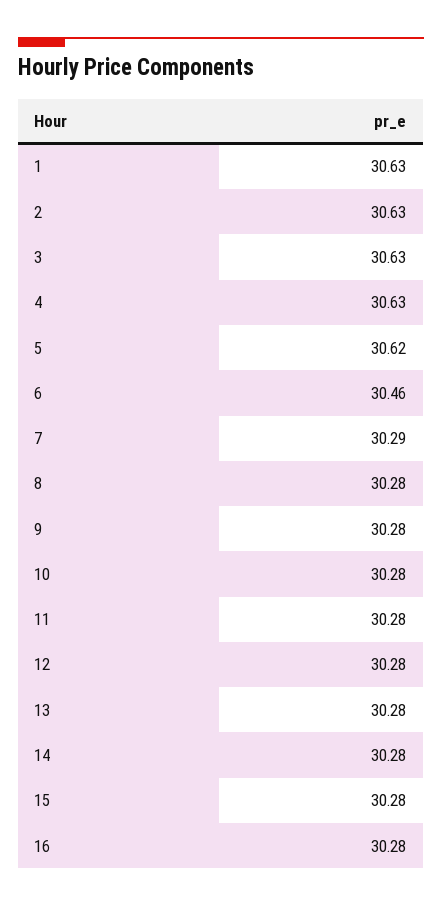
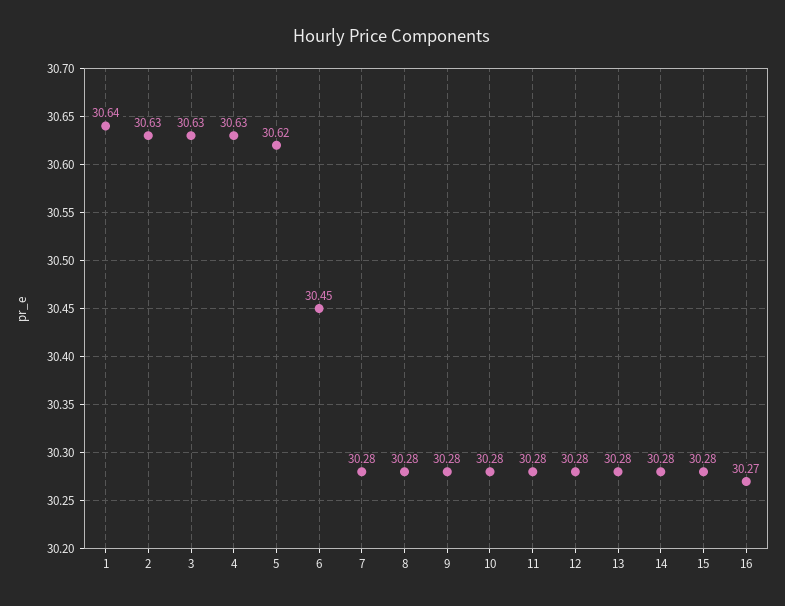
  {
-   "1": 30.63,
+   "1": 30.64,
    "2": 30.63,
    "3": 30.63,
    "4": 30.63,
    "5": 30.62,
-   "6": 30.46,
+   "6": 30.45,
-   "7": 30.29,
+   "7": 30.28,
    "8": 30.28,
    "9": 30.28,
    "10": 30.28,
    "11": 30.28,
    "12": 30.28,
    "13": 30.28,
    "14": 30.28,
    "15": 30.28,
-   "16": 30.28
+   "16": 30.27
  }

